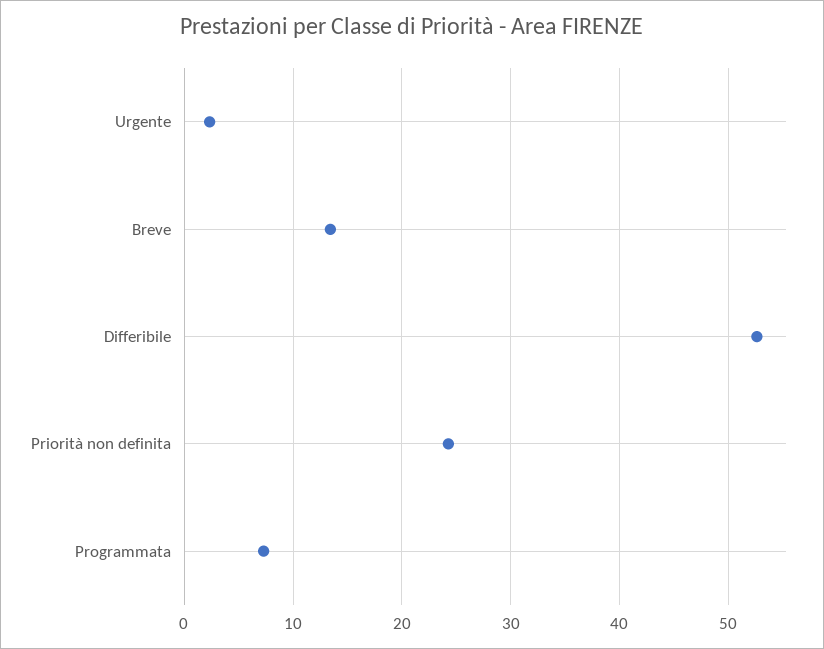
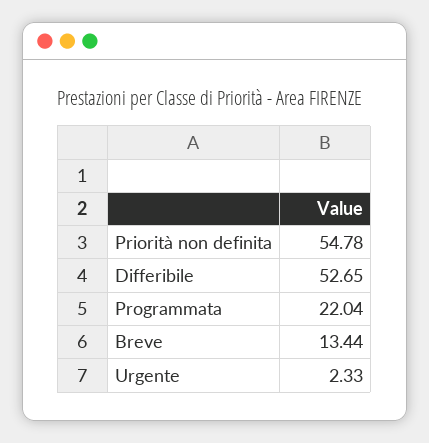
  {
    "Urgente": 2.33,
    "Breve": 13.44,
    "Differibile": 52.65,
-   "Priorità non definita": 24,
+   "Priorità non definita": 54.78,
-   "Programmata": 7
+   "Programmata": 22.04
  }

